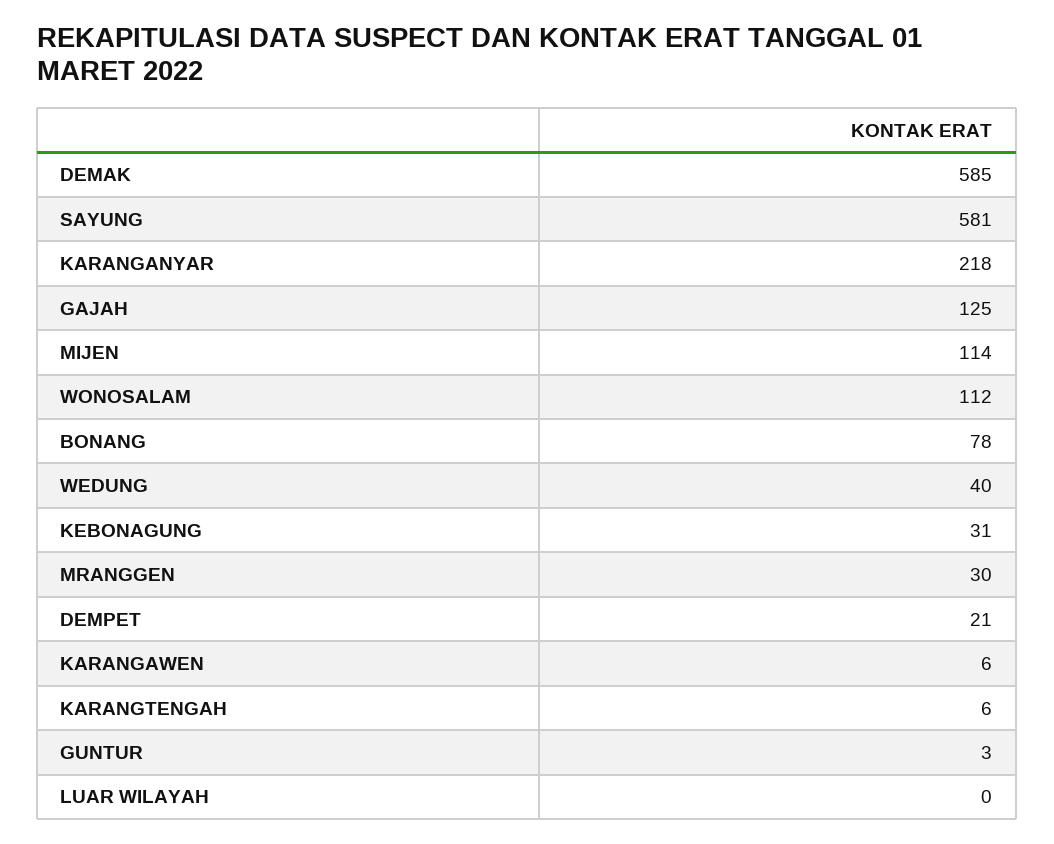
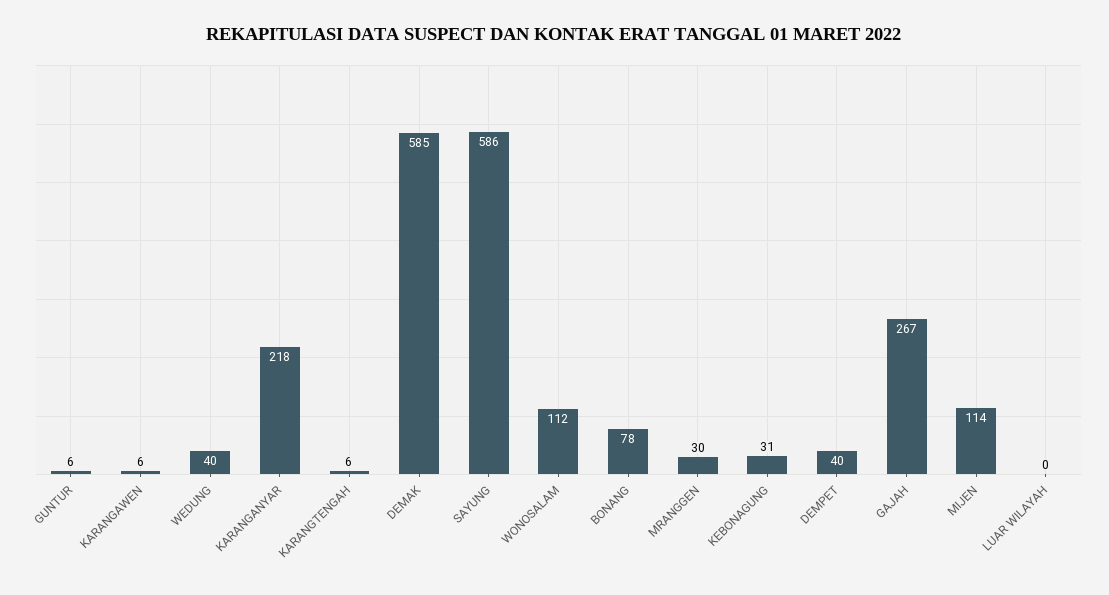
  {
    "DEMAK": 585,
-   "SAYUNG": 581,
+   "SAYUNG": 586,
    "KARANGANYAR": 218,
-   "GAJAH": 125,
+   "GAJAH": 267,
    "MIJEN": 114,
    "WONOSALAM": 112,
    "BONANG": 78,
    "WEDUNG": 40,
    "KEBONAGUNG": 31,
    "MRANGGEN": 30,
-   "DEMPET": 21,
+   "DEMPET": 40,
    "KARANGAWEN": 6,
    "KARANGTENGAH": 6,
-   "GUNTUR": 3,
+   "GUNTUR": 6,
    "LUAR WILAYAH": 0
  }

